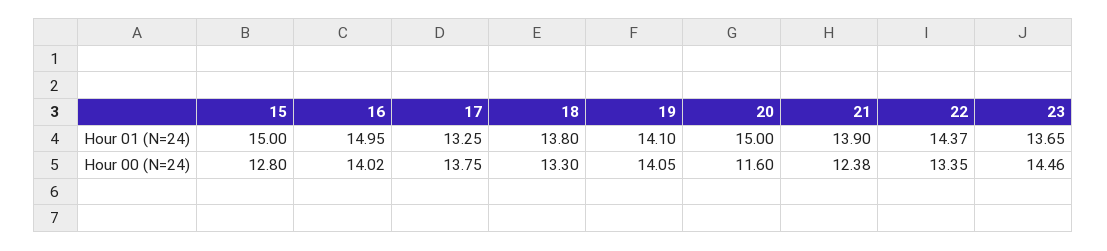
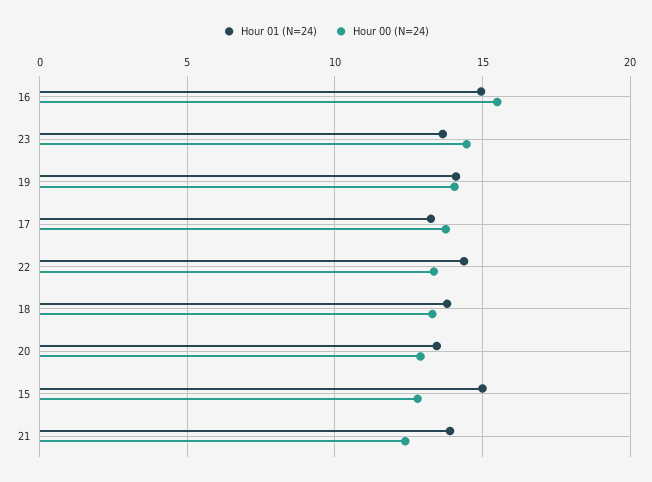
  {
    "Hour 01 (N=24)": {
      "15": 15,
      "16": 14.95,
      "17": 13.25,
      "18": 13.8,
      "19": 14.1,
-     "20": 15,
+     "20": 13.5,
      "21": 13.9,
      "22": 14.37,
      "23": 13.65
    },
    "Hour 00 (N=24)": {
      "15": 12.8,
-     "16": 14.02,
+     "16": 15.5,
      "17": 13.75,
      "18": 13.3,
      "19": 14.05,
-     "20": 11.6,
+     "20": 13,
      "21": 12.38,
      "22": 13.35,
      "23": 14.46
    }
  }

